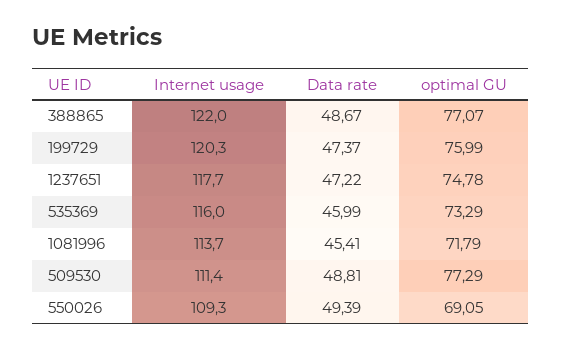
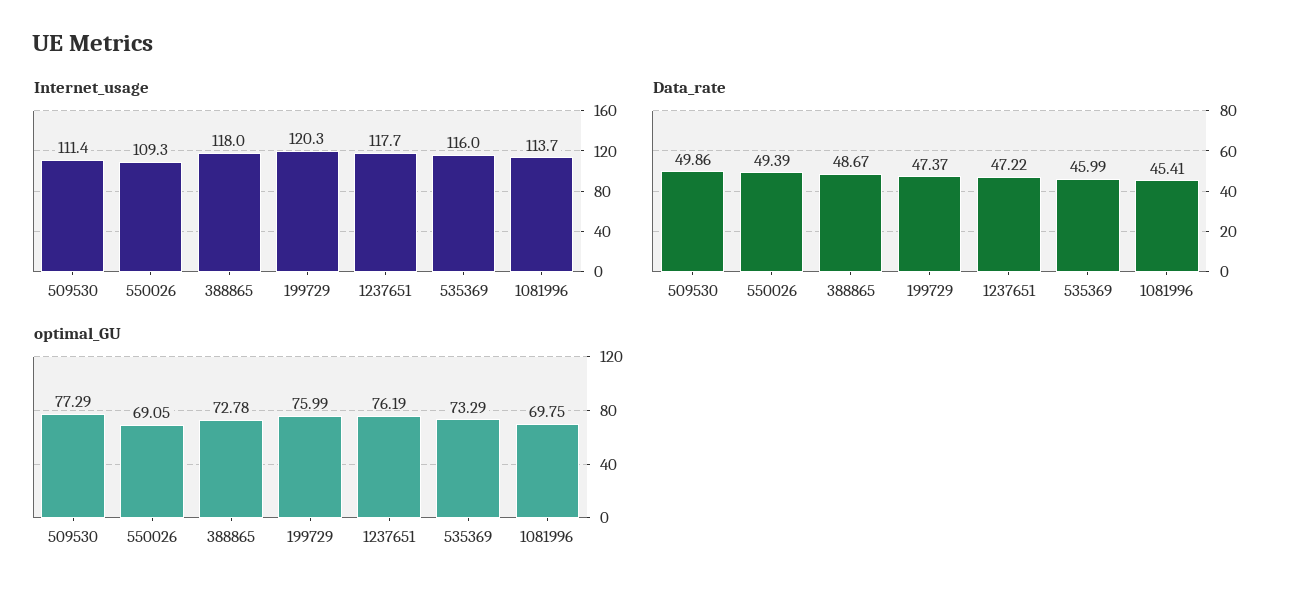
  {
    "Internet usage": {
-     "388865": 122,
+     "388865": 118,
      "199729": 120.3,
      "1237651": 117.7,
      "535369": 116,
      "1081996": 113.7,
      "509530": 111.4,
      "550026": 109.3
    },
    "Data rate": {
      "388865": 48.67,
      "199729": 47.37,
      "1237651": 47.22,
      "535369": 45.99,
      "1081996": 45.41,
-     "509530": 48.81,
+     "509530": 49.86,
      "550026": 49.39
    },
    "optimal GU": {
-     "388865": 77.07,
+     "388865": 72.78,
      "199729": 75.99,
-     "1237651": 74.78,
+     "1237651": 76.19,
      "535369": 73.29,
-     "1081996": 71.79,
+     "1081996": 69.75,
      "509530": 77.29,
      "550026": 69.05
    }
  }

